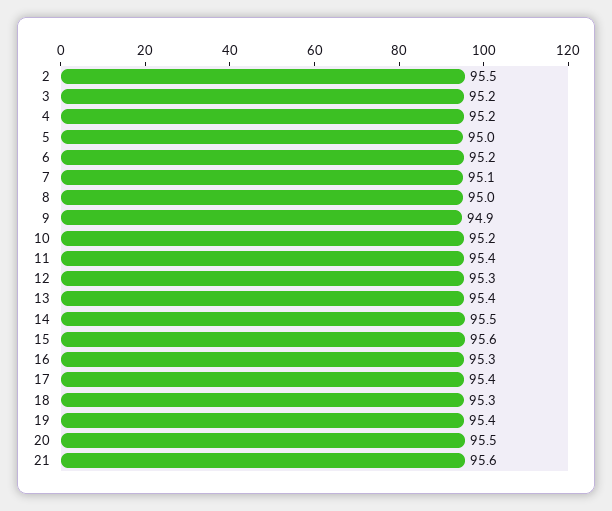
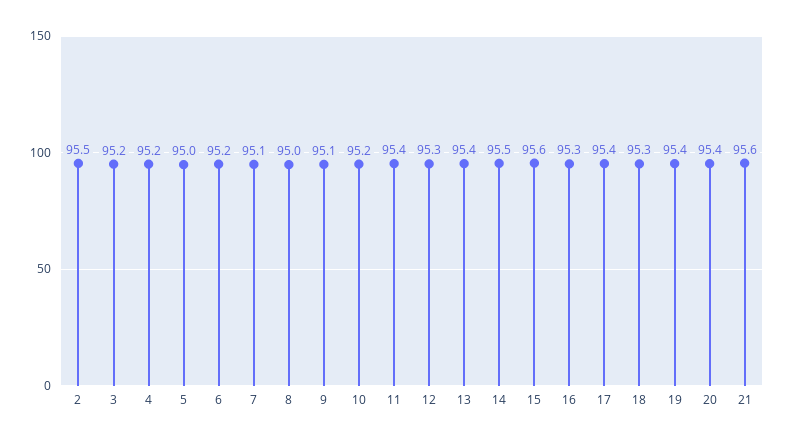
  {
    "2": 95.5,
    "3": 95.2,
    "4": 95.2,
    "5": 95,
    "6": 95.2,
    "7": 95.1,
    "8": 95,
-   "9": 94.9,
+   "9": 95.1,
    "10": 95.2,
    "11": 95.4,
    "12": 95.3,
    "13": 95.4,
    "14": 95.5,
    "15": 95.6,
    "16": 95.3,
    "17": 95.4,
    "18": 95.3,
    "19": 95.4,
-   "20": 95.5,
+   "20": 95.4,
    "21": 95.6
  }

